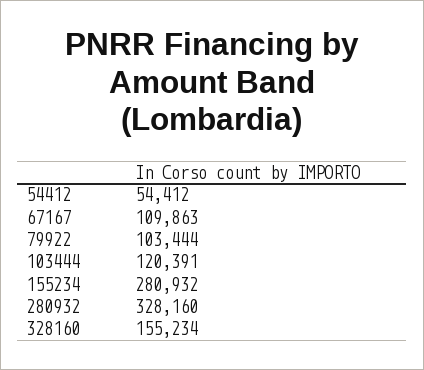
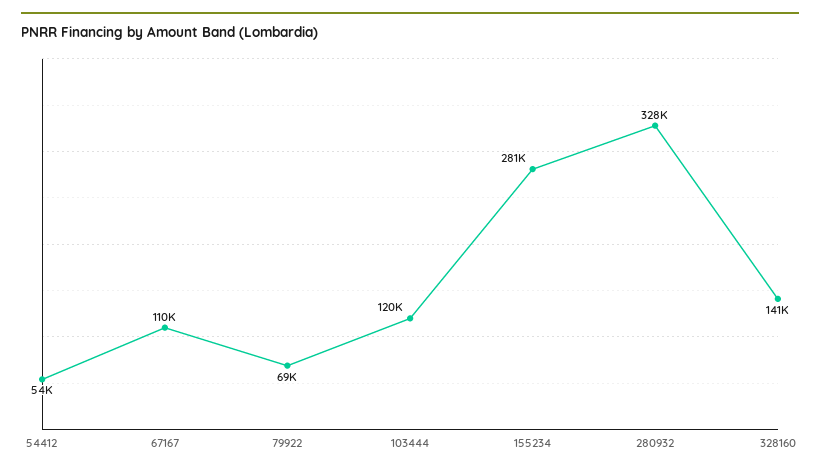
  {
    "54412": 54412,
    "67167": 109863,
-   "79922": 103444,
+   "79922": 69000,
    "103444": 120391,
    "155234": 280932,
    "280932": 328160,
-   "328160": 155234
+   "328160": 141000
  }

